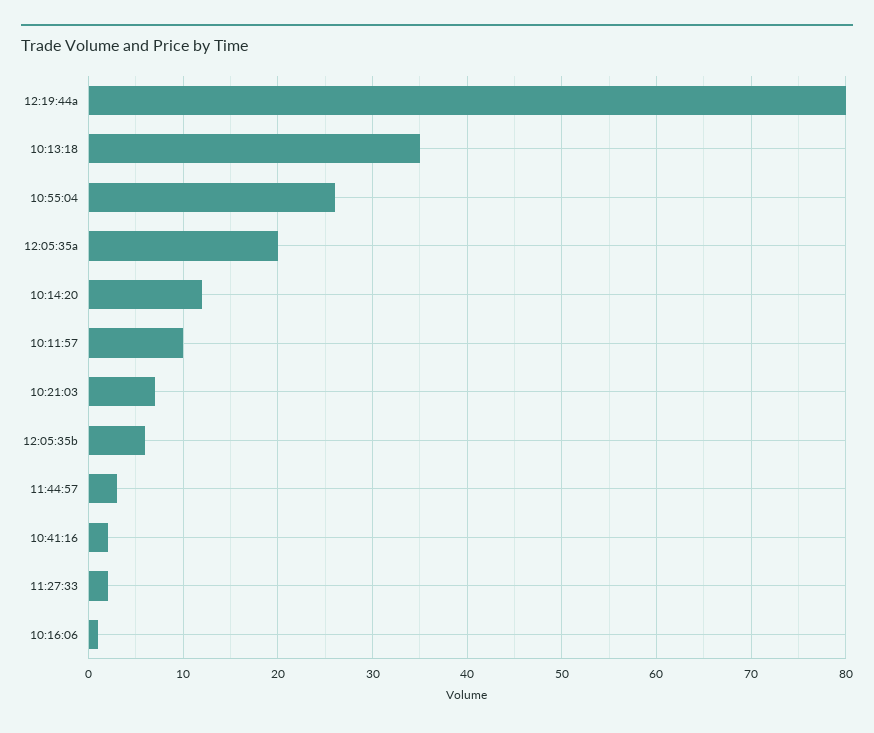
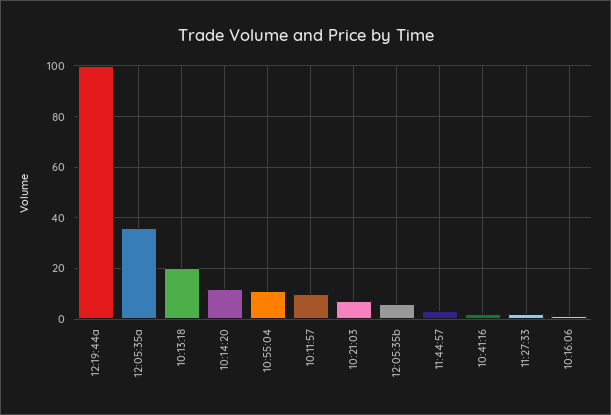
  {
-   "12:19:44a": 80,
+   "12:19:44a": 100,
-   "10:13:18": 35,
+   "10:13:18": 20,
-   "10:55:04": 26,
+   "10:55:04": 10,
-   "12:05:35a": 20,
+   "12:05:35a": 35,
    "10:14:20": 12,
    "10:11:57": 10,
    "10:21:03": 7,
    "12:05:35b": 6,
    "11:44:57": 3,
    "10:41:16": 2,
    "11:27:33": 2,
    "10:16:06": 1
  }

